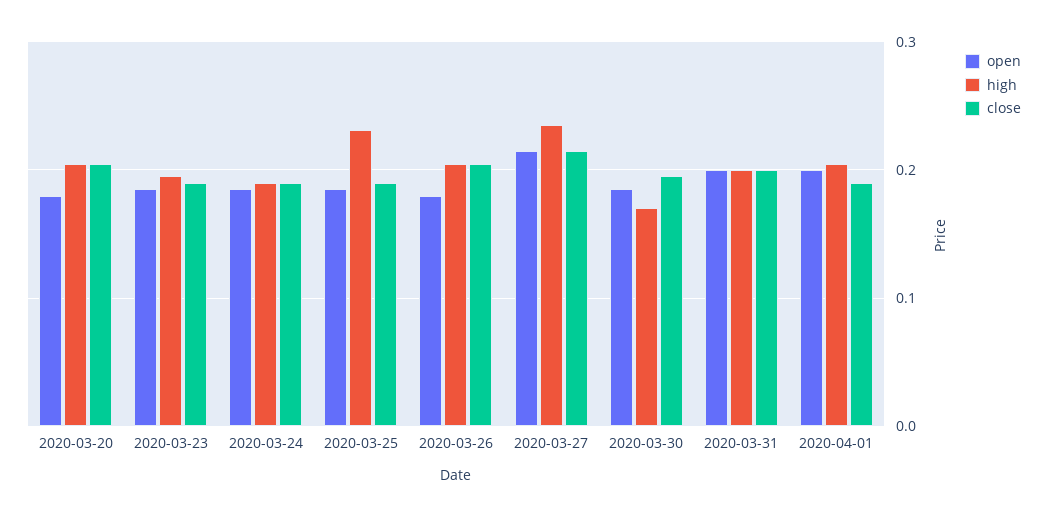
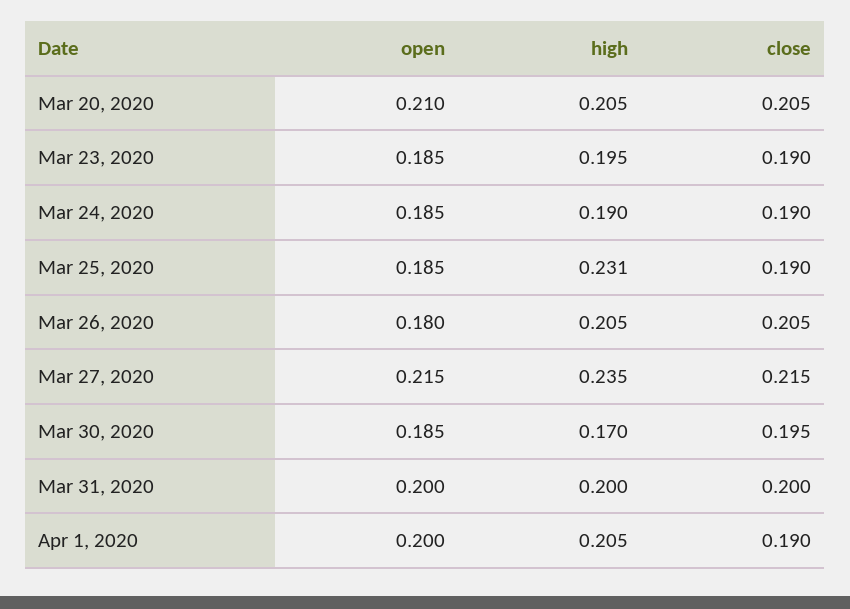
  {
    "open": {
-     "2020-03-20": 0.18,
+     "2020-03-20": 0.21,
      "2020-03-23": 0.185,
      "2020-03-24": 0.185,
      "2020-03-25": 0.185,
      "2020-03-26": 0.18,
      "2020-03-27": 0.215,
      "2020-03-30": 0.185,
      "2020-03-31": 0.2,
      "2020-04-01": 0.2
    },
    "high": {
      "2020-03-20": 0.205,
      "2020-03-23": 0.195,
      "2020-03-24": 0.19,
      "2020-03-25": 0.231,
      "2020-03-26": 0.205,
      "2020-03-27": 0.235,
      "2020-03-30": 0.17,
      "2020-03-31": 0.2,
      "2020-04-01": 0.205
    },
    "close": {
      "2020-03-20": 0.205,
      "2020-03-23": 0.19,
      "2020-03-24": 0.19,
      "2020-03-25": 0.19,
      "2020-03-26": 0.205,
      "2020-03-27": 0.215,
      "2020-03-30": 0.195,
      "2020-03-31": 0.2,
      "2020-04-01": 0.19
    }
  }

